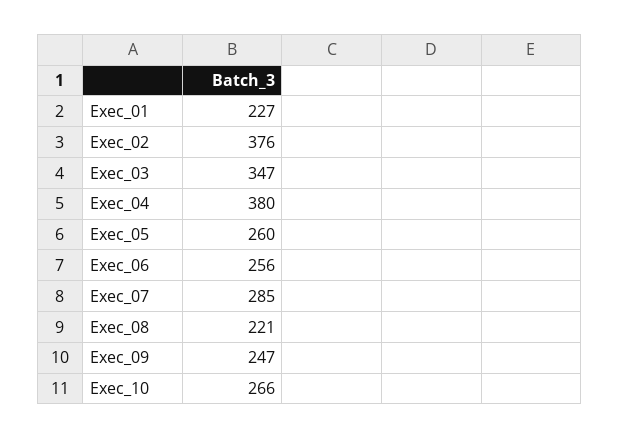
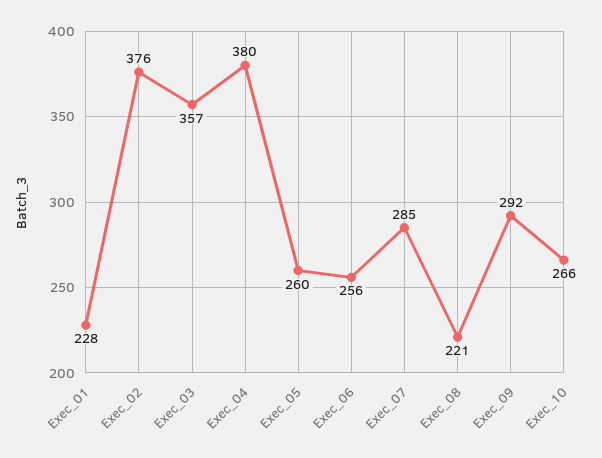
  {
-   "Exec_01": 227,
+   "Exec_01": 228,
    "Exec_02": 376,
-   "Exec_03": 347,
+   "Exec_03": 357,
    "Exec_04": 380,
    "Exec_05": 260,
    "Exec_06": 256,
    "Exec_07": 285,
    "Exec_08": 221,
-   "Exec_09": 247,
+   "Exec_09": 292,
    "Exec_10": 266
  }

